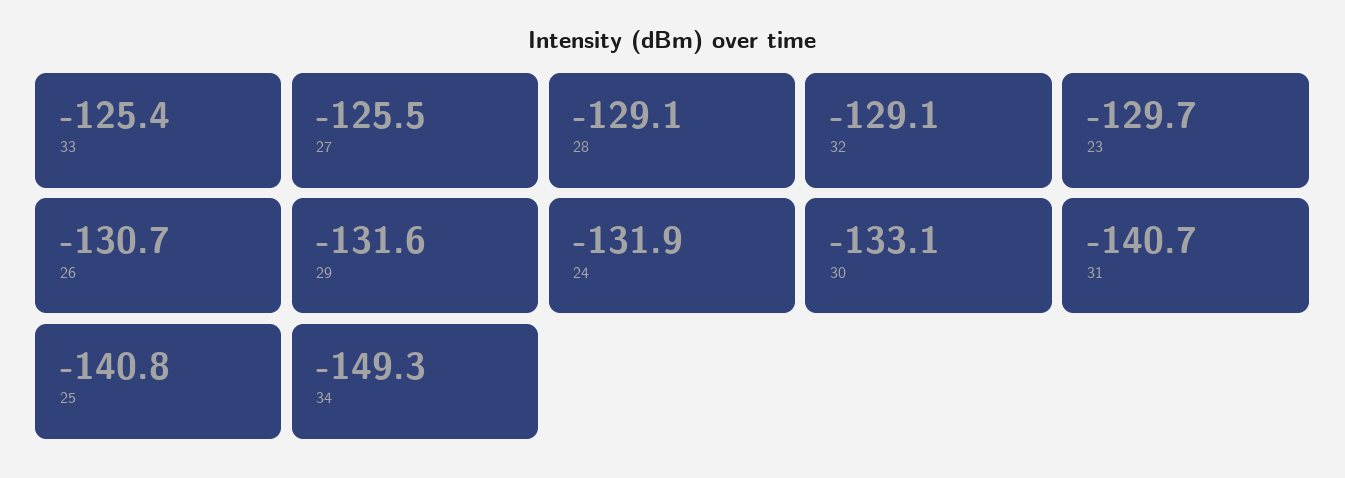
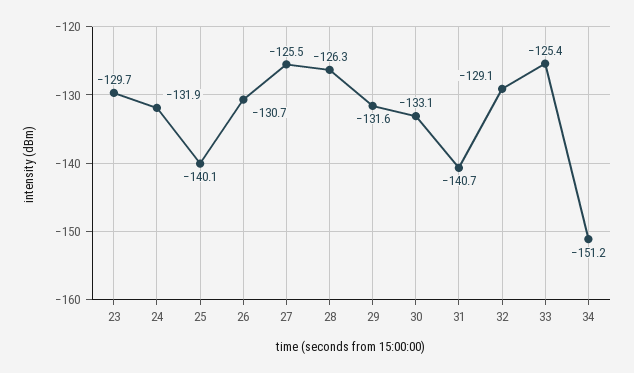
  {
    "33": -125.4,
    "27": -125.5,
-   "28": -129.1,
+   "28": -126.3,
    "32": -129.1,
    "23": -129.7,
    "26": -130.7,
    "29": -131.6,
    "24": -131.9,
    "30": -133.1,
    "31": -140.7,
-   "25": -140.8,
+   "25": -140.1,
-   "34": -149.3
+   "34": -151.2
  }

